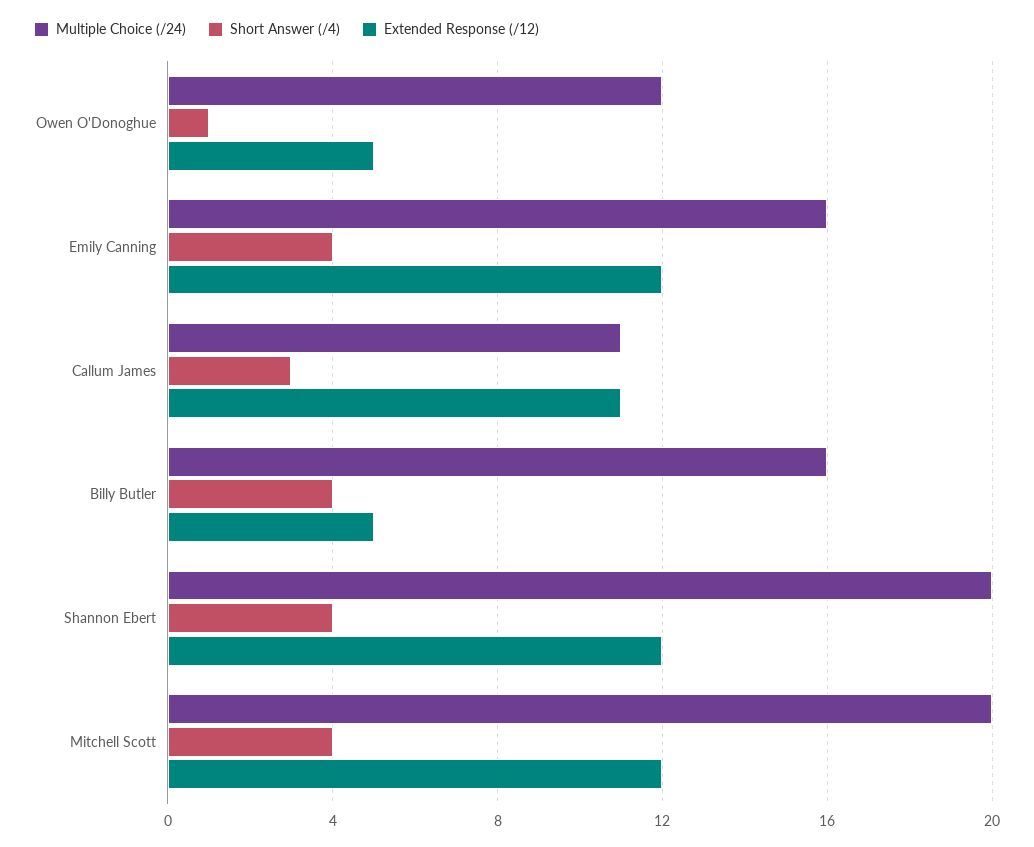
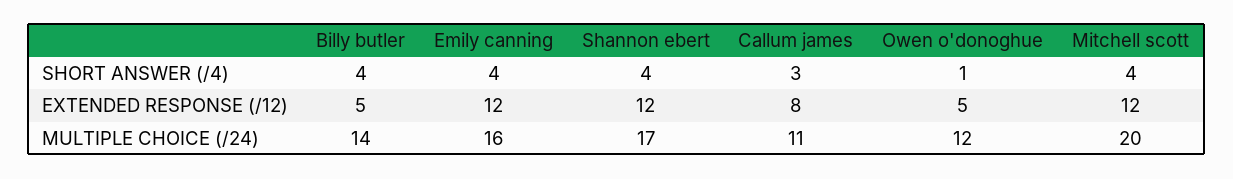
  {
    "Multiple Choice (/24)": {
      "Owen O'Donoghue": 12,
      "Emily Canning": 16,
      "Callum James": 11,
-     "Billy Butler": 16,
+     "Billy Butler": 14,
-     "Shannon Ebert": 20,
+     "Shannon Ebert": 17,
      "Mitchell Scott": 20
    },
    "Short Answer (/4)": {
      "Owen O'Donoghue": 1,
      "Emily Canning": 4,
      "Callum James": 3,
      "Billy Butler": 4,
      "Shannon Ebert": 4,
      "Mitchell Scott": 4
    },
    "Extended Response (/12)": {
      "Owen O'Donoghue": 5,
      "Emily Canning": 12,
-     "Callum James": 11,
+     "Callum James": 8,
      "Billy Butler": 5,
      "Shannon Ebert": 12,
      "Mitchell Scott": 12
    }
  }

